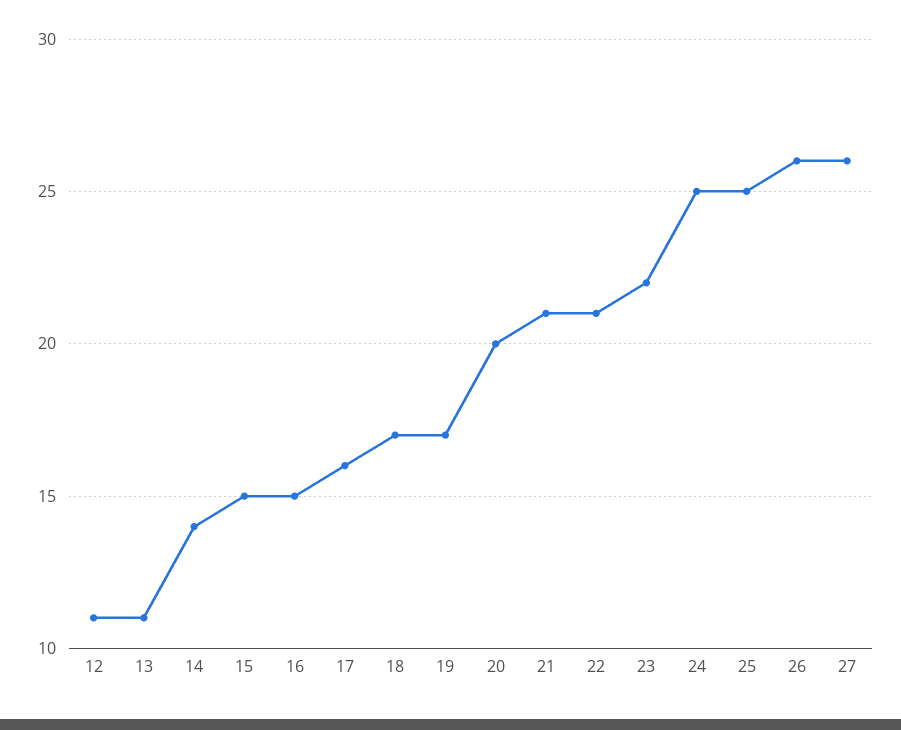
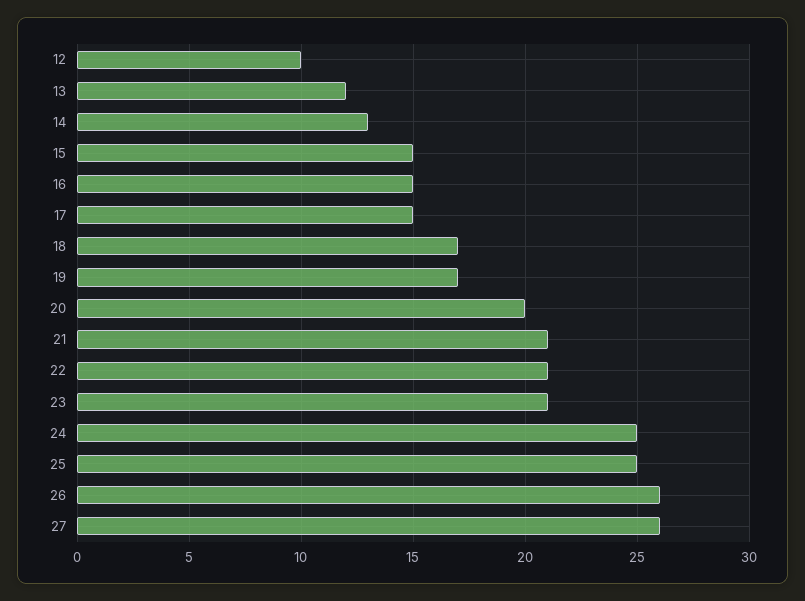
  {
-   "12": 11,
+   "12": 10,
-   "13": 11,
+   "13": 12,
-   "14": 14,
+   "14": 13,
    "15": 15,
    "16": 15,
-   "17": 16,
+   "17": 15,
    "18": 17,
    "19": 17,
    "20": 20,
    "21": 21,
    "22": 21,
-   "23": 22,
+   "23": 21,
    "24": 25,
    "25": 25,
    "26": 26,
    "27": 26
  }

